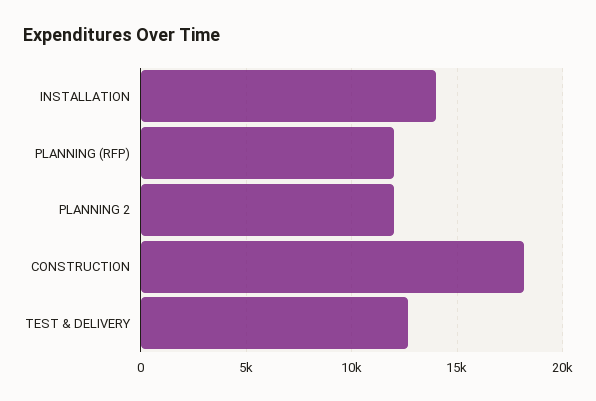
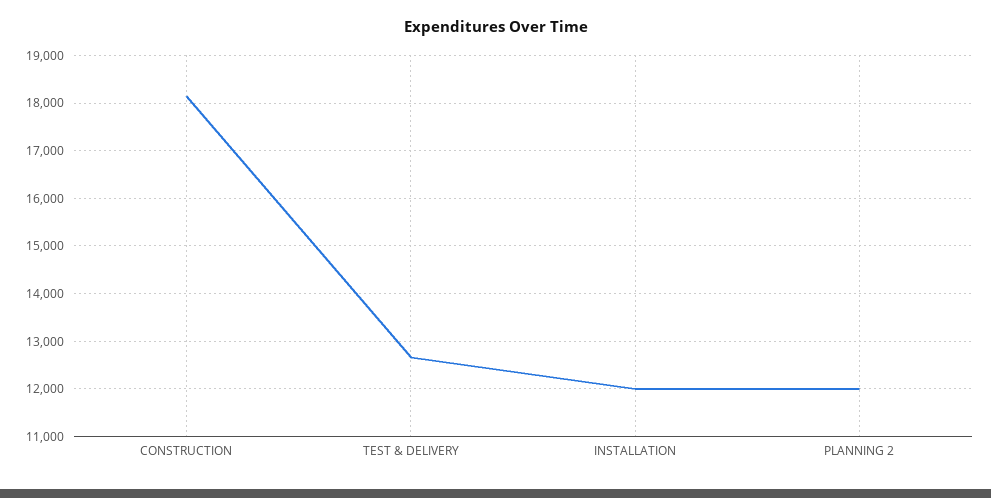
  {
-   "INSTALLATION": 14000,
+   "INSTALLATION": 12000,
-   "PLANNING (RFP)": 12000,
    "PLANNING 2": 12000,
    "CONSTRUCTION": 18200,
    "TEST & DELIVERY": 12600
  }

